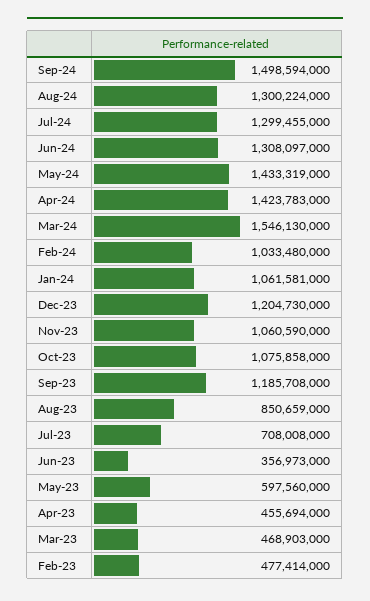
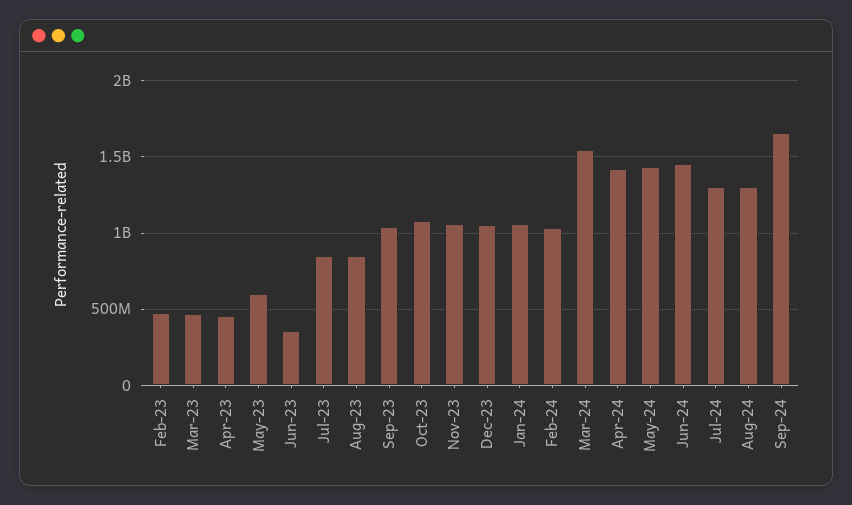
  {
-   "Sep-24": 1498594000,
+   "Sep-24": 1650000000,
    "Aug-24": 1300224000,
    "Jul-24": 1299455000,
-   "Jun-24": 1308097000,
+   "Jun-24": 1450000000,
    "May-24": 1433319000,
    "Apr-24": 1423783000,
    "Mar-24": 1546130000,
    "Feb-24": 1033480000,
    "Jan-24": 1061581000,
-   "Dec-23": 1204730000,
+   "Dec-23": 1050000000,
    "Nov-23": 1060590000,
    "Oct-23": 1075858000,
-   "Sep-23": 1185708000,
+   "Sep-23": 1050000000,
    "Aug-23": 850659000,
-   "Jul-23": 708008000,
+   "Jul-23": 850000000,
    "Jun-23": 356973000,
    "May-23": 597560000,
    "Apr-23": 455694000,
    "Mar-23": 468903000,
    "Feb-23": 477414000
  }

